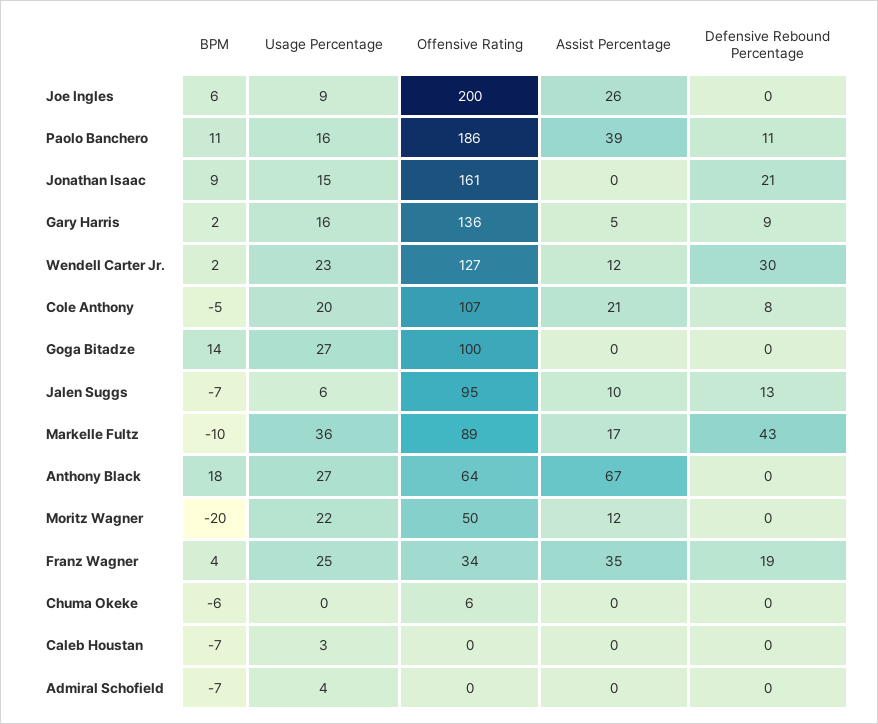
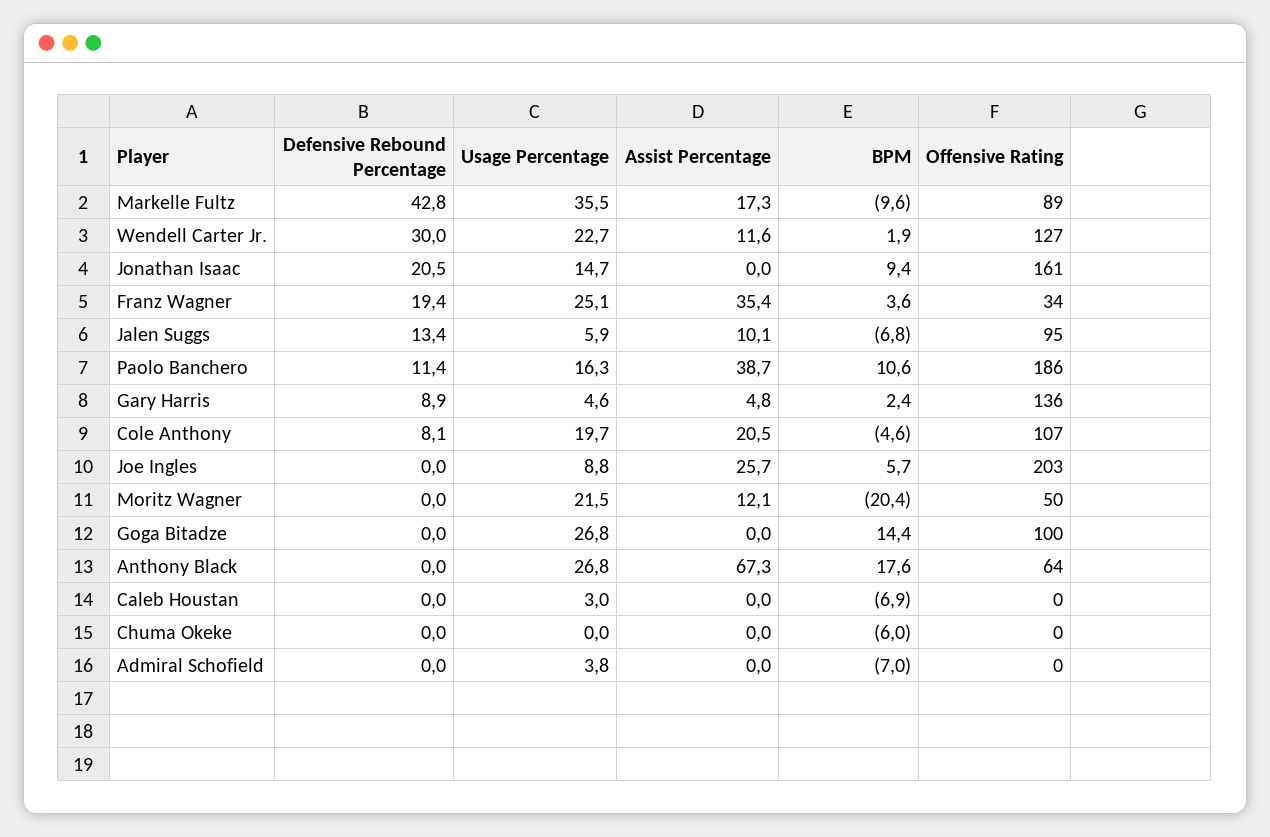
  {
    "BPM": {
      "Joe Ingles": 5.7,
      "Paolo Banchero": 10.6,
      "Jonathan Isaac": 9.4,
      "Gary Harris": 2.4,
      "Wendell Carter Jr.": 1.9,
      "Cole Anthony": -4.6,
      "Goga Bitadze": 14.4,
      "Jalen Suggs": -6.8,
      "Markelle Fultz": -9.6,
      "Anthony Black": 17.6,
      "Moritz Wagner": -20.4,
      "Franz Wagner": 3.6,
      "Chuma Okeke": -6,
      "Caleb Houstan": -6.9,
      "Admiral Schofield": -7
    },
    "Usage Percentage": {
      "Joe Ingles": 8.8,
      "Paolo Banchero": 16.3,
      "Jonathan Isaac": 14.7,
-     "Gary Harris": 16,
+     "Gary Harris": 4.6,
      "Wendell Carter Jr.": 22.7,
      "Cole Anthony": 19.7,
      "Goga Bitadze": 26.8,
      "Jalen Suggs": 5.9,
      "Markelle Fultz": 35.5,
      "Anthony Black": 26.8,
      "Moritz Wagner": 21.5,
      "Franz Wagner": 25.1,
      "Chuma Okeke": 0,
      "Caleb Houstan": 3,
      "Admiral Schofield": 3.8
    },
    "Offensive Rating": {
-     "Joe Ingles": 200,
+     "Joe Ingles": 203,
      "Paolo Banchero": 186,
      "Jonathan Isaac": 161,
      "Gary Harris": 136,
      "Wendell Carter Jr.": 127,
      "Cole Anthony": 107,
      "Goga Bitadze": 100,
      "Jalen Suggs": 95,
      "Markelle Fultz": 89,
      "Anthony Black": 64,
      "Moritz Wagner": 50,
      "Franz Wagner": 34,
-     "Chuma Okeke": 6,
+     "Chuma Okeke": 0,
      "Caleb Houstan": 0,
      "Admiral Schofield": 0
    },
    "Assist Percentage": {
      "Joe Ingles": 25.7,
      "Paolo Banchero": 38.7,
      "Jonathan Isaac": 0,
      "Gary Harris": 4.8,
      "Wendell Carter Jr.": 11.6,
      "Cole Anthony": 20.5,
      "Goga Bitadze": 0,
      "Jalen Suggs": 10.1,
      "Markelle Fultz": 17.3,
      "Anthony Black": 67.3,
      "Moritz Wagner": 12.1,
      "Franz Wagner": 35.4,
      "Chuma Okeke": 0,
      "Caleb Houstan": 0,
      "Admiral Schofield": 0
    },
    "Defensive Rebound Percentage": {
      "Joe Ingles": 0,
      "Paolo Banchero": 11.4,
      "Jonathan Isaac": 20.5,
      "Gary Harris": 8.9,
      "Wendell Carter Jr.": 30,
      "Cole Anthony": 8.1,
      "Goga Bitadze": 0,
      "Jalen Suggs": 13.4,
      "Markelle Fultz": 42.8,
      "Anthony Black": 0,
      "Moritz Wagner": 0,
      "Franz Wagner": 19.4,
      "Chuma Okeke": 0,
      "Caleb Houstan": 0,
      "Admiral Schofield": 0
    }
  }

